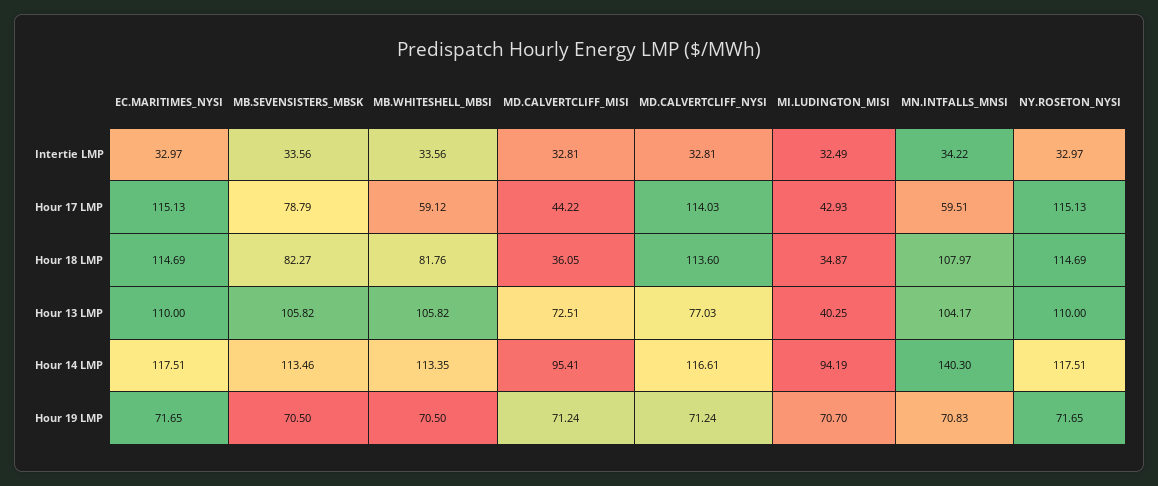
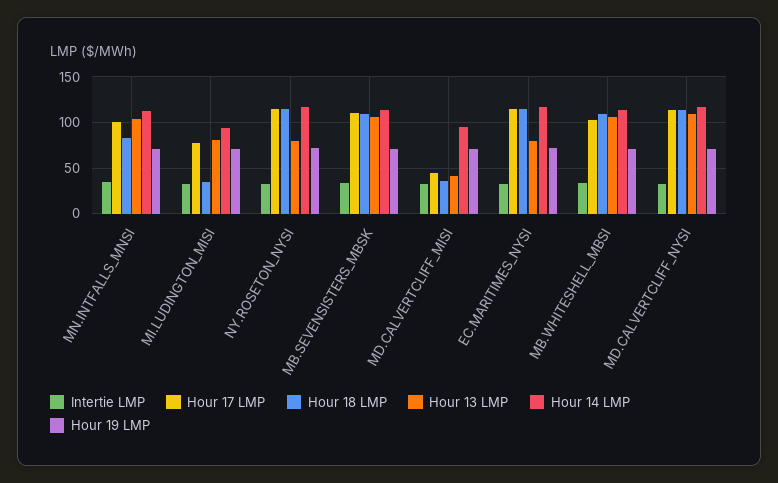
  {
    "Intertie LMP": {
      "EC.MARITIMES_NYSI": 32.97,
      "MB.SEVENSISTERS_MBSK": 33.56,
      "MB.WHITESHELL_MBSI": 33.56,
      "MD.CALVERTCLIFF_MISI": 32.81,
      "MD.CALVERTCLIFF_NYSI": 32.81,
      "MI.LUDINGTON_MISI": 32.49,
      "MN.INTFALLS_MNSI": 34.22,
      "NY.ROSETON_NYSI": 32.97
    },
    "Hour 17 LMP": {
      "EC.MARITIMES_NYSI": 115.13,
-     "MB.SEVENSISTERS_MBSK": 78.79,
+     "MB.SEVENSISTERS_MBSK": 110,
-     "MB.WHITESHELL_MBSI": 59.12,
+     "MB.WHITESHELL_MBSI": 100,
      "MD.CALVERTCLIFF_MISI": 44.22,
      "MD.CALVERTCLIFF_NYSI": 114.03,
-     "MI.LUDINGTON_MISI": 42.93,
+     "MI.LUDINGTON_MISI": 80,
-     "MN.INTFALLS_MNSI": 59.51,
+     "MN.INTFALLS_MNSI": 100,
      "NY.ROSETON_NYSI": 115.13
    },
    "Hour 18 LMP": {
      "EC.MARITIMES_NYSI": 114.69,
-     "MB.SEVENSISTERS_MBSK": 82.27,
+     "MB.SEVENSISTERS_MBSK": 110,
-     "MB.WHITESHELL_MBSI": 81.76,
+     "MB.WHITESHELL_MBSI": 110,
      "MD.CALVERTCLIFF_MISI": 36.05,
      "MD.CALVERTCLIFF_NYSI": 113.6,
      "MI.LUDINGTON_MISI": 34.87,
-     "MN.INTFALLS_MNSI": 107.97,
+     "MN.INTFALLS_MNSI": 80,
      "NY.ROSETON_NYSI": 114.69
    },
    "Hour 13 LMP": {
-     "EC.MARITIMES_NYSI": 110,
+     "EC.MARITIMES_NYSI": 80,
      "MB.SEVENSISTERS_MBSK": 105.82,
      "MB.WHITESHELL_MBSI": 105.82,
-     "MD.CALVERTCLIFF_MISI": 72.51,
+     "MD.CALVERTCLIFF_MISI": 40,
-     "MD.CALVERTCLIFF_NYSI": 77.03,
+     "MD.CALVERTCLIFF_NYSI": 110,
-     "MI.LUDINGTON_MISI": 40.25,
+     "MI.LUDINGTON_MISI": 80,
      "MN.INTFALLS_MNSI": 104.17,
-     "NY.ROSETON_NYSI": 110
+     "NY.ROSETON_NYSI": 80
    },
    "Hour 14 LMP": {
      "EC.MARITIMES_NYSI": 117.51,
      "MB.SEVENSISTERS_MBSK": 113.46,
      "MB.WHITESHELL_MBSI": 113.35,
      "MD.CALVERTCLIFF_MISI": 95.41,
      "MD.CALVERTCLIFF_NYSI": 116.61,
      "MI.LUDINGTON_MISI": 94.19,
-     "MN.INTFALLS_MNSI": 140.3,
+     "MN.INTFALLS_MNSI": 110,
      "NY.ROSETON_NYSI": 117.51
    },
    "Hour 19 LMP": {
      "EC.MARITIMES_NYSI": 71.65,
      "MB.SEVENSISTERS_MBSK": 70.5,
      "MB.WHITESHELL_MBSI": 70.5,
      "MD.CALVERTCLIFF_MISI": 71.24,
      "MD.CALVERTCLIFF_NYSI": 71.24,
      "MI.LUDINGTON_MISI": 70.7,
      "MN.INTFALLS_MNSI": 70.83,
      "NY.ROSETON_NYSI": 71.65
    }
  }

